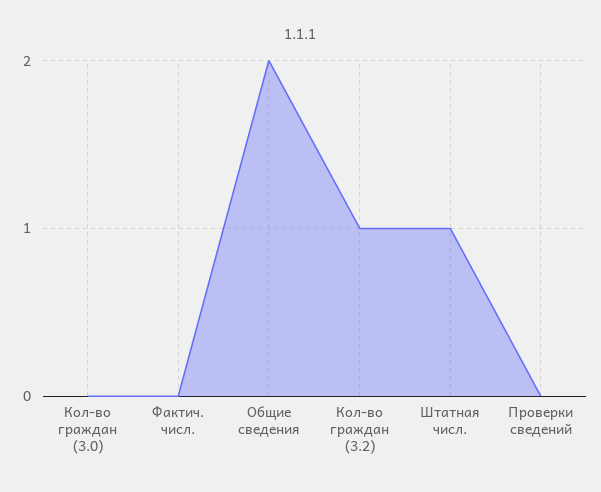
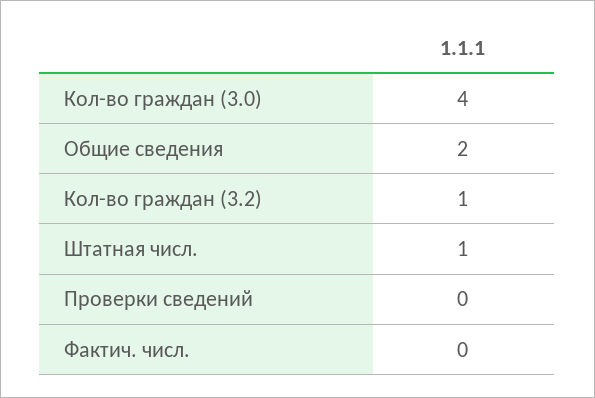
  {
-   "Кол-во граждан (3.0)": 0,
+   "Кол-во граждан (3.0)": 4,
    "Фактич. числ.": 0,
    "Общие сведения": 2,
    "Кол-во граждан (3.2)": 1,
    "Штатная числ.": 1,
    "Проверки сведений": 0
  }

